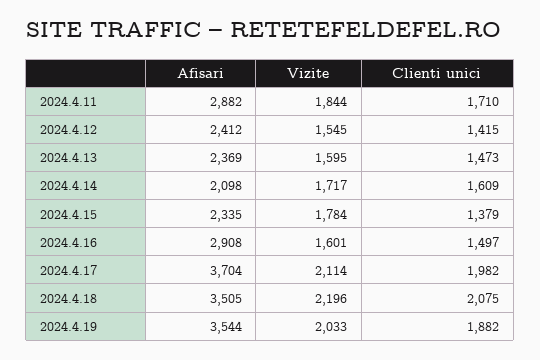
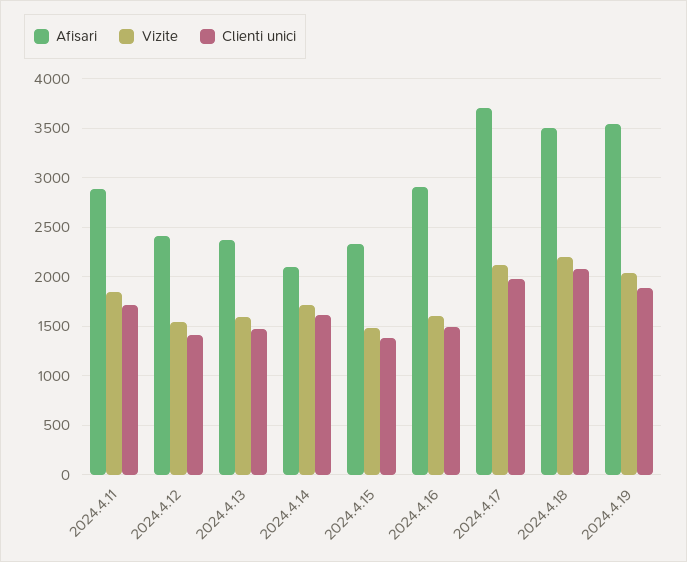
  {
    "Afisari": {
      "2024.4.11": 2882,
      "2024.4.12": 2412,
      "2024.4.13": 2369,
      "2024.4.14": 2098,
      "2024.4.15": 2335,
      "2024.4.16": 2908,
      "2024.4.17": 3704,
      "2024.4.18": 3505,
      "2024.4.19": 3544
    },
    "Vizite": {
      "2024.4.11": 1844,
      "2024.4.12": 1545,
      "2024.4.13": 1595,
      "2024.4.14": 1717,
-     "2024.4.15": 1784,
+     "2024.4.15": 1500,
      "2024.4.16": 1601,
      "2024.4.17": 2114,
      "2024.4.18": 2196,
      "2024.4.19": 2033
    },
    "Clienti unici": {
      "2024.4.11": 1710,
      "2024.4.12": 1415,
      "2024.4.13": 1473,
      "2024.4.14": 1609,
      "2024.4.15": 1379,
      "2024.4.16": 1497,
      "2024.4.17": 1982,
      "2024.4.18": 2075,
      "2024.4.19": 1882
    }
  }

